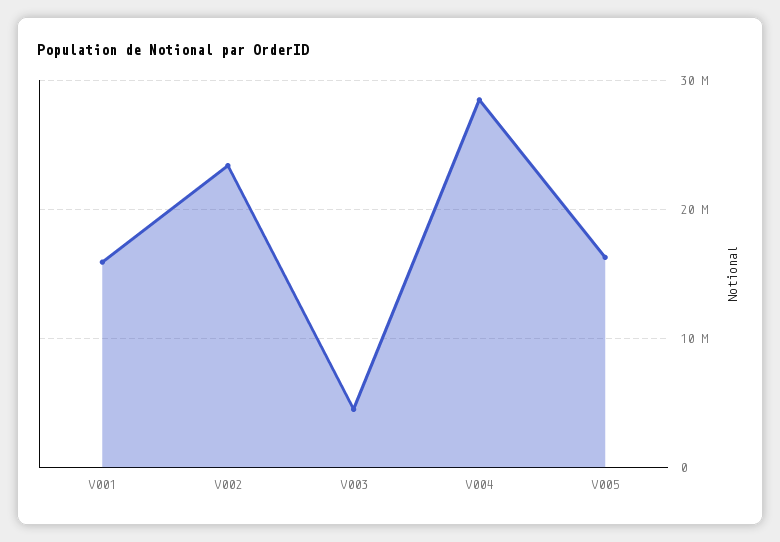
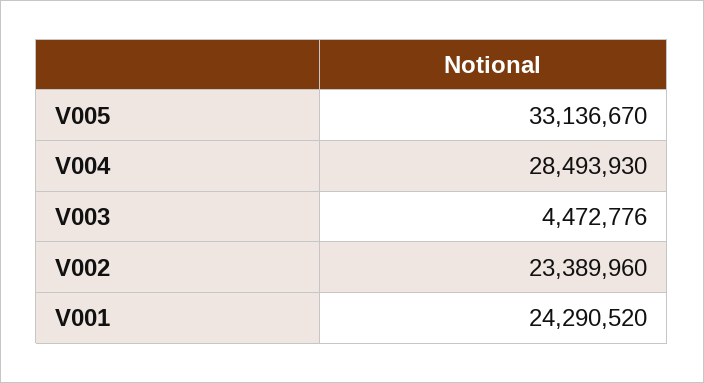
  {
-   "V001": 16000000,
+   "V001": 24290520,
    "V002": 23389960,
    "V003": 4472776,
    "V004": 28493930,
-   "V005": 16000000
+   "V005": 33136670
  }

